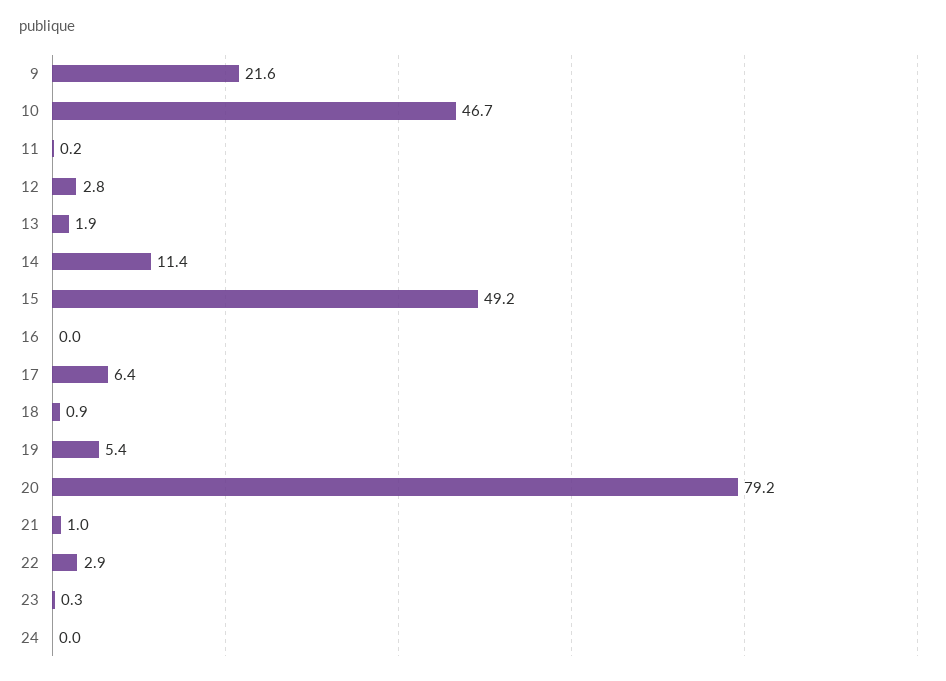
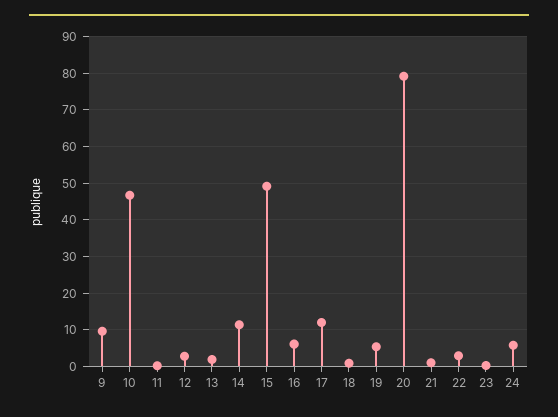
  {
-   "9": 21.6,
+   "9": 10,
    "10": 46.7,
    "11": 0.2,
    "12": 2.8,
    "13": 1.9,
    "14": 11.4,
    "15": 49.2,
-   "16": 0,
+   "16": 6,
-   "17": 6.4,
+   "17": 12,
    "18": 0.9,
    "19": 5.4,
    "20": 79.2,
    "21": 1,
    "22": 2.9,
    "23": 0.3,
-   "24": 0
+   "24": 6
  }

